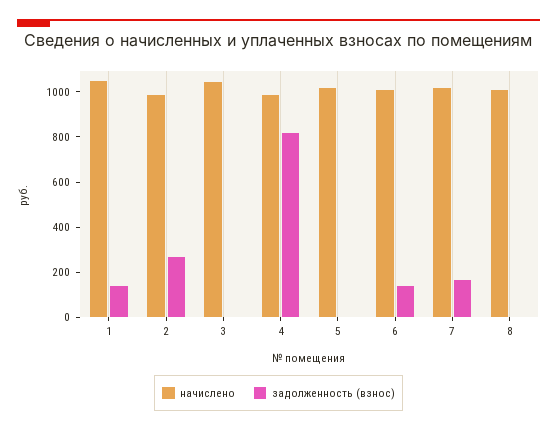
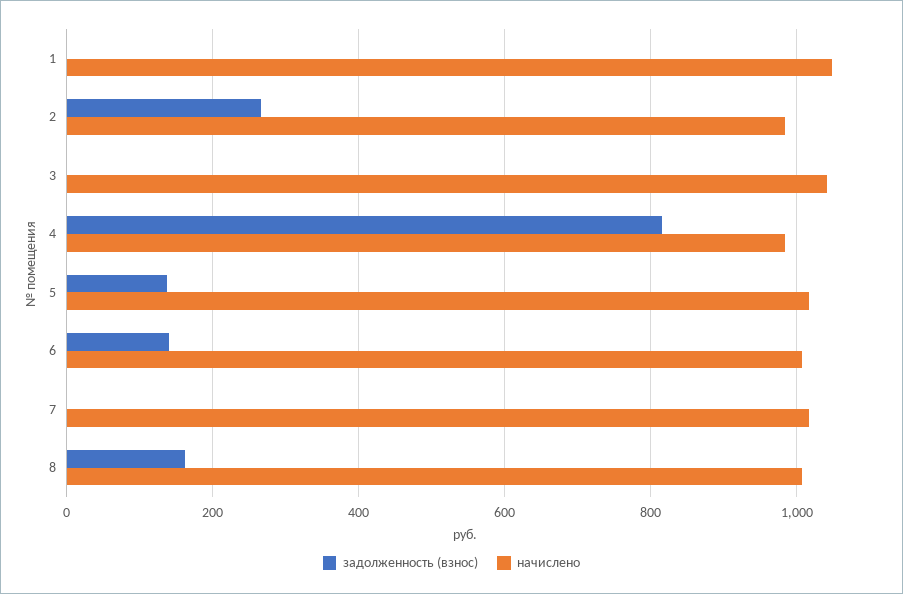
  {
    "начислено": {
      "1": 1040,
      "2": 980,
      "3": 1040,
      "4": 980,
      "5": 1020,
      "6": 1000,
      "7": 1020,
      "8": 1000
    },
    "задолженность (взнос)": {
-     "1": 150,
+     "1": 0,
      "2": 260,
      "3": 0,
      "4": 820,
-     "5": 0,
+     "5": 140,
      "6": 140,
-     "7": 150,
+     "7": 0,
-     "8": 0
+     "8": 160
    }
  }

